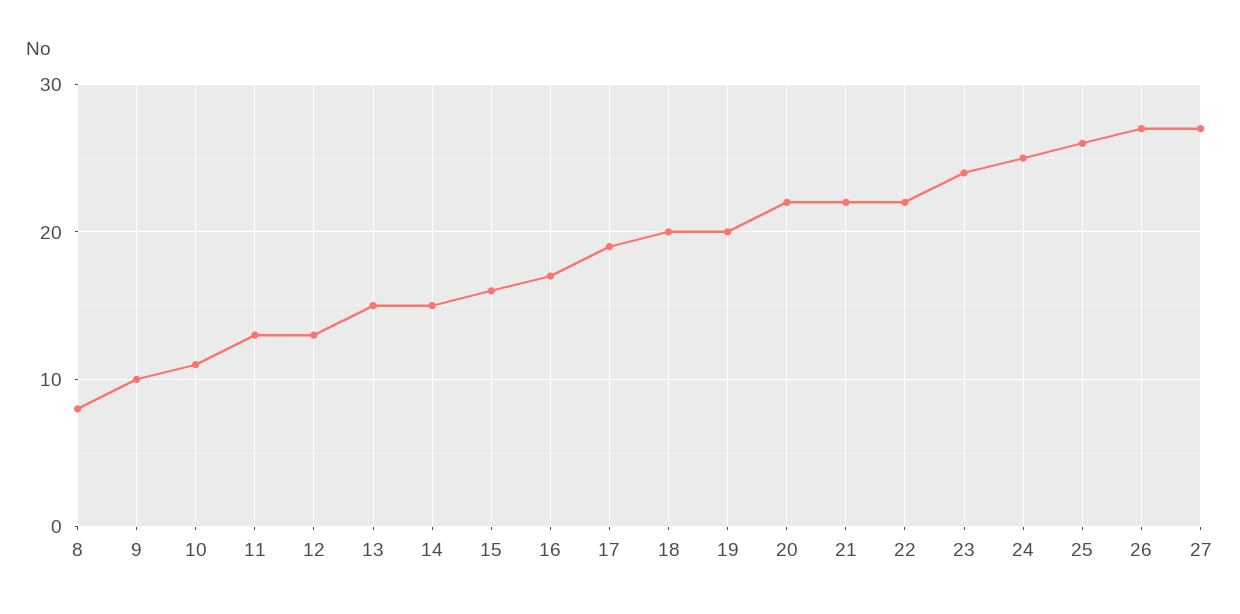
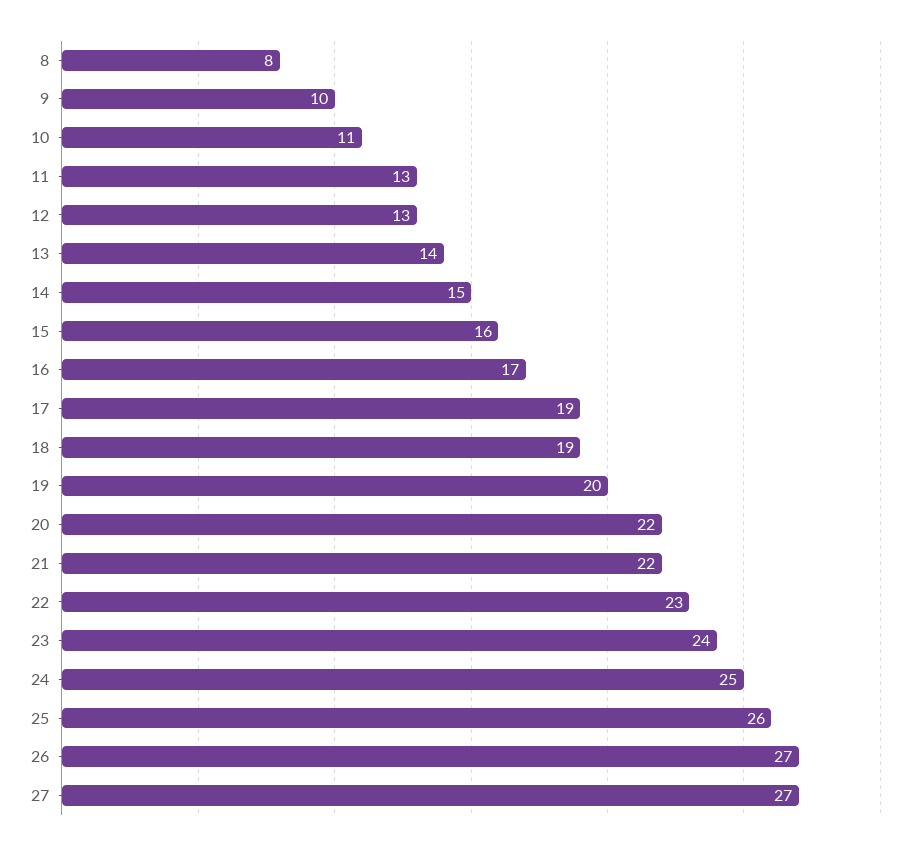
  {
    "8": 8,
    "9": 10,
    "10": 11,
    "11": 13,
    "12": 13,
-   "13": 15,
+   "13": 14,
    "14": 15,
    "15": 16,
    "16": 17,
    "17": 19,
-   "18": 20,
+   "18": 19,
    "19": 20,
    "20": 22,
    "21": 22,
-   "22": 22,
+   "22": 23,
    "23": 24,
    "24": 25,
    "25": 26,
    "26": 27,
    "27": 27
  }

